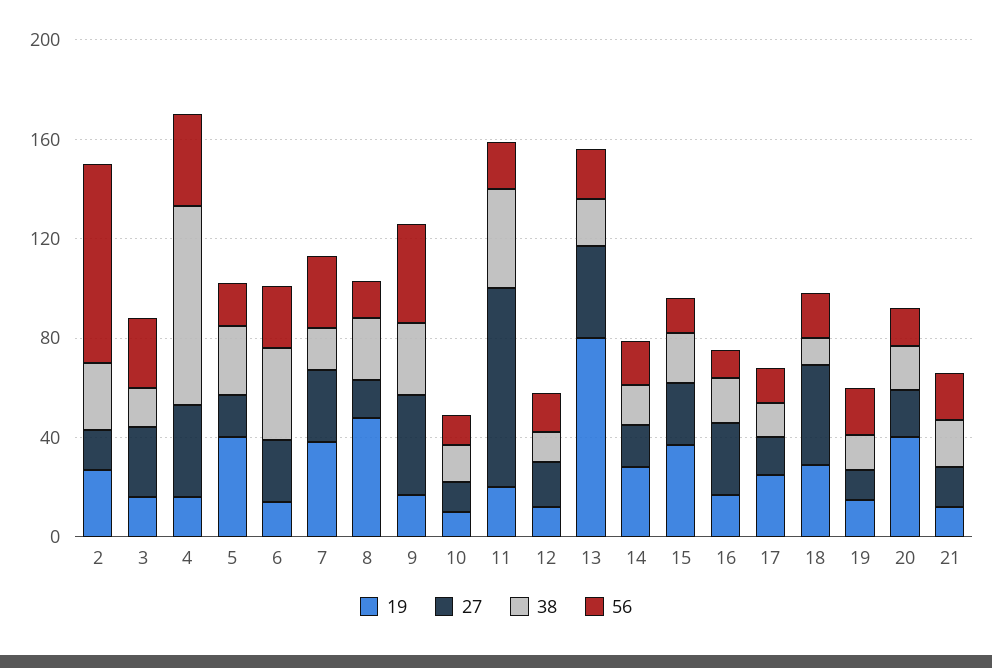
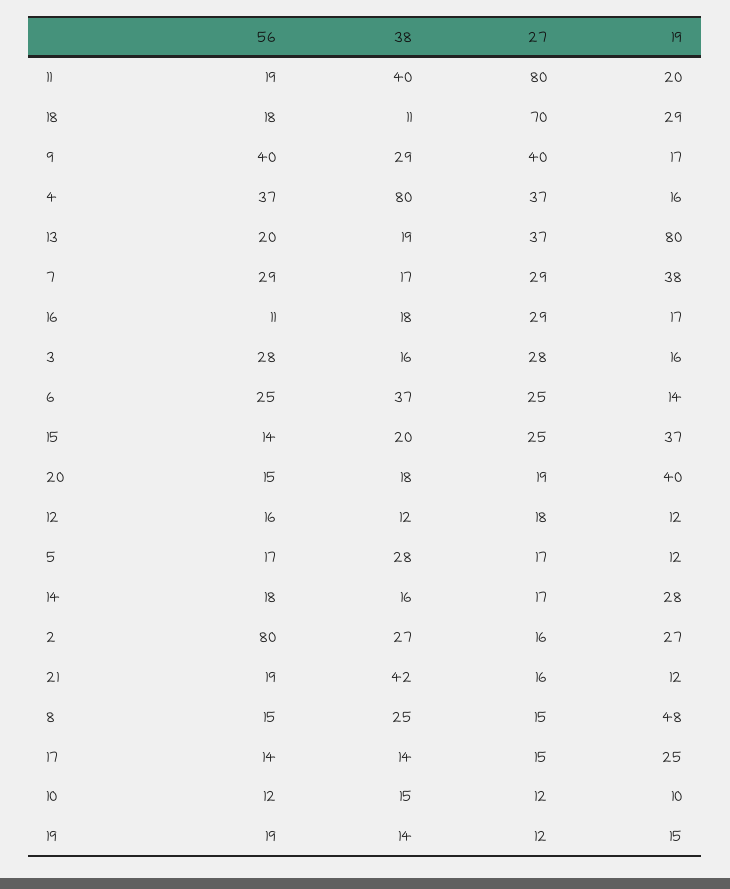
  {
    "19": {
      "2": 27,
      "3": 16,
      "4": 16,
-     "5": 40,
+     "5": 12,
      "6": 14,
      "7": 38,
      "8": 48,
      "9": 17,
      "10": 10,
      "11": 20,
      "12": 12,
      "13": 80,
      "14": 28,
      "15": 37,
      "16": 17,
      "17": 25,
      "18": 29,
      "19": 15,
      "20": 40,
      "21": 12
    },
    "27": {
      "2": 16,
      "3": 28,
      "4": 37,
      "5": 17,
      "6": 25,
      "7": 29,
      "8": 15,
      "9": 40,
      "10": 12,
      "11": 80,
      "12": 18,
      "13": 37,
      "14": 17,
      "15": 25,
      "16": 29,
      "17": 15,
-     "18": 40,
+     "18": 70,
      "19": 12,
      "20": 19,
      "21": 16
    },
    "38": {
      "2": 27,
      "3": 16,
      "4": 80,
      "5": 28,
      "6": 37,
      "7": 17,
      "8": 25,
      "9": 29,
      "10": 15,
      "11": 40,
      "12": 12,
      "13": 19,
      "14": 16,
      "15": 20,
      "16": 18,
      "17": 14,
      "18": 11,
      "19": 14,
      "20": 18,
-     "21": 20
+     "21": 42
    },
    "56": {
      "2": 80,
      "3": 28,
      "4": 37,
      "5": 17,
      "6": 25,
      "7": 29,
      "8": 15,
      "9": 40,
      "10": 12,
      "11": 19,
      "12": 16,
      "13": 20,
      "14": 18,
      "15": 14,
      "16": 11,
      "17": 14,
      "18": 18,
      "19": 19,
      "20": 15,
      "21": 19
    }
  }

